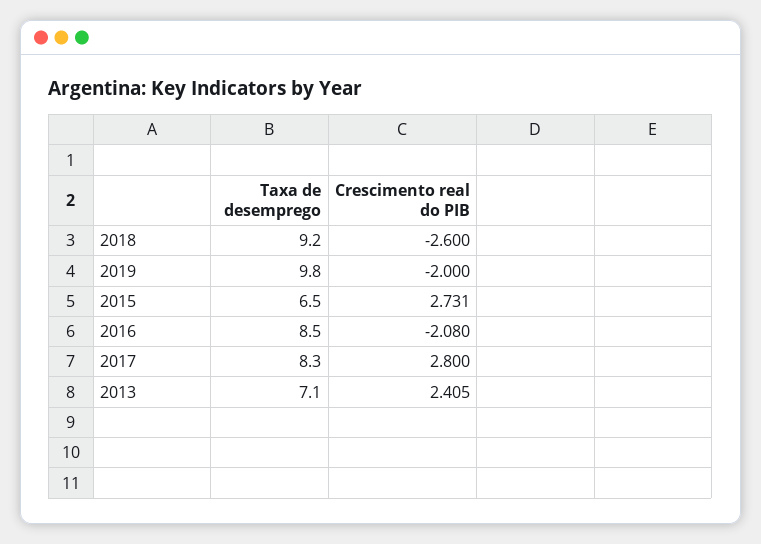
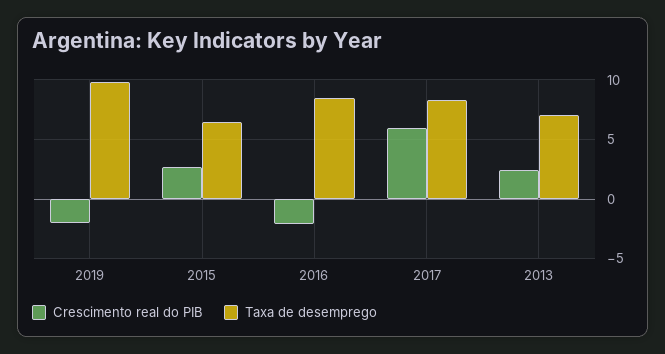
  {
    "Taxa de desemprego": {
-     "2018": 9.2,
      "2019": 9.8,
      "2015": 6.5,
      "2016": 8.5,
      "2017": 8.3,
      "2013": 7.1
    },
    "Crescimento real do PIB": {
-     "2018": -2.6,
      "2019": -2,
      "2015": 2.731,
      "2016": -2.08,
-     "2017": 2.8,
+     "2017": 6,
      "2013": 2.405
    }
  }

